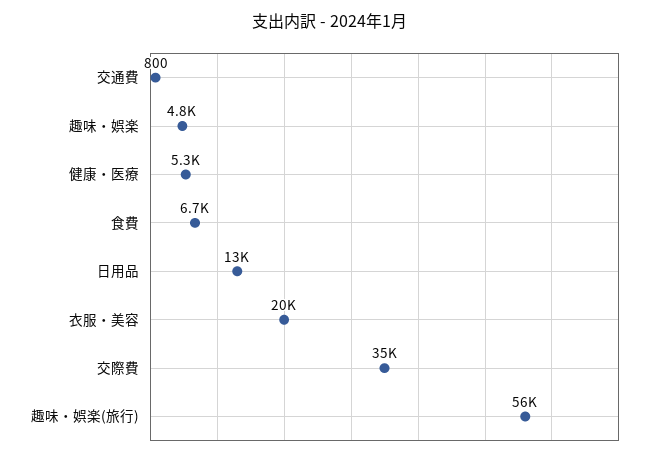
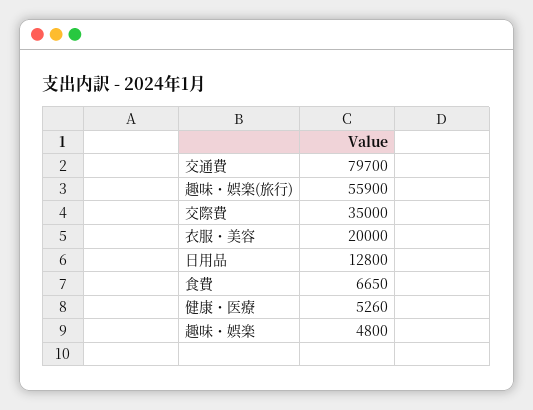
  {
-   "交通費": 800,
+   "交通費": 79700,
    "趣味・娯楽": 4800,
    "健康・医療": 5260,
    "食費": 6650,
    "日用品": 12800,
    "衣服・美容": 20000,
    "交際費": 35000,
    "趣味・娯楽(旅行)": 55900
  }

